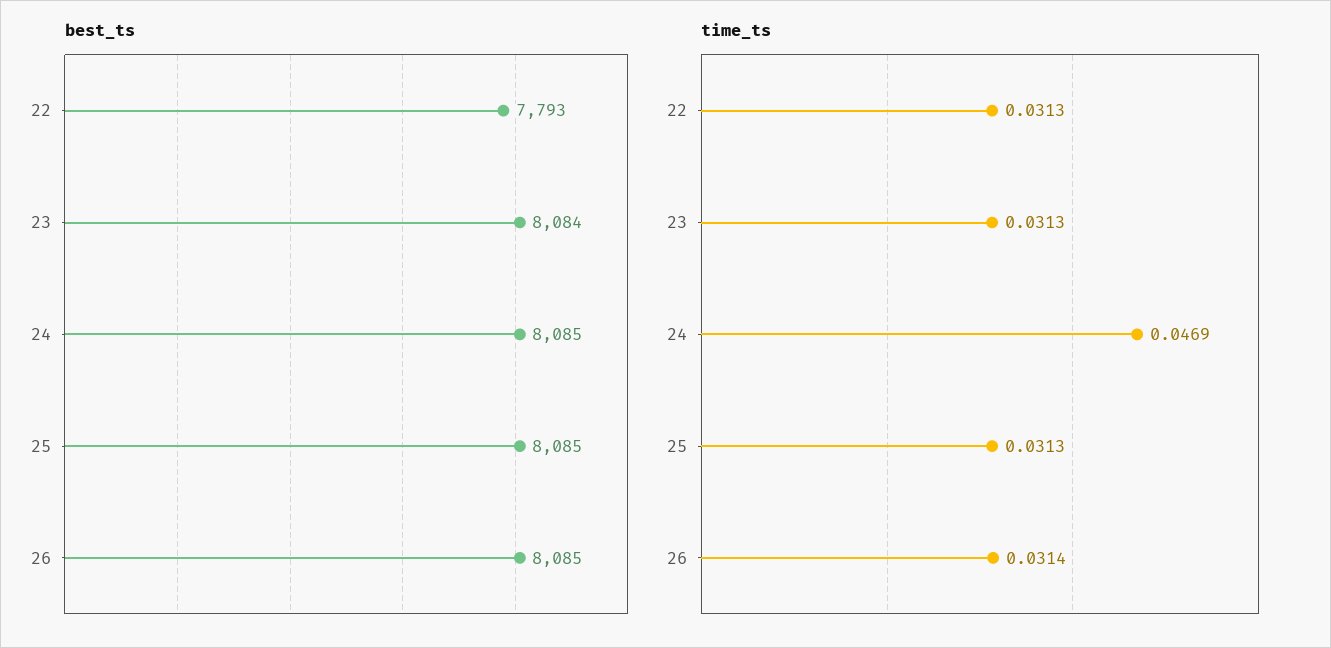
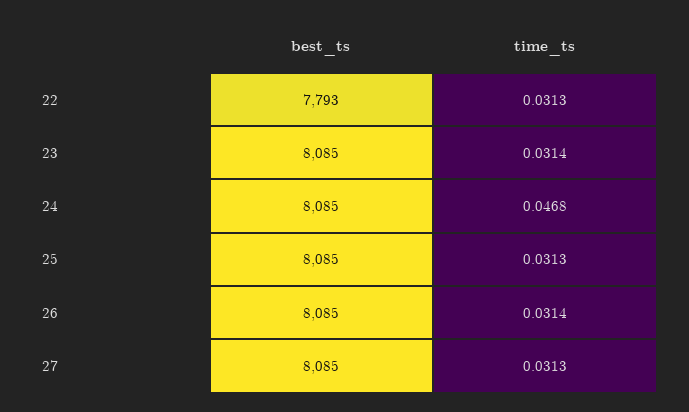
  {
    "best_ts": {
      "22": 7793,
-     "23": 8084,
+     "23": 8085,
      "24": 8085,
      "25": 8085,
-     "26": 8085
+     "26": 8085,
+     "27": 8085
    },
    "time_ts": {
      "22": 0.0313,
-     "23": 0.0313,
+     "23": 0.0314,
-     "24": 0.0469,
+     "24": 0.0468,
      "25": 0.0313,
-     "26": 0.0314
+     "26": 0.0314,
+     "27": 0.0313
    }
  }

